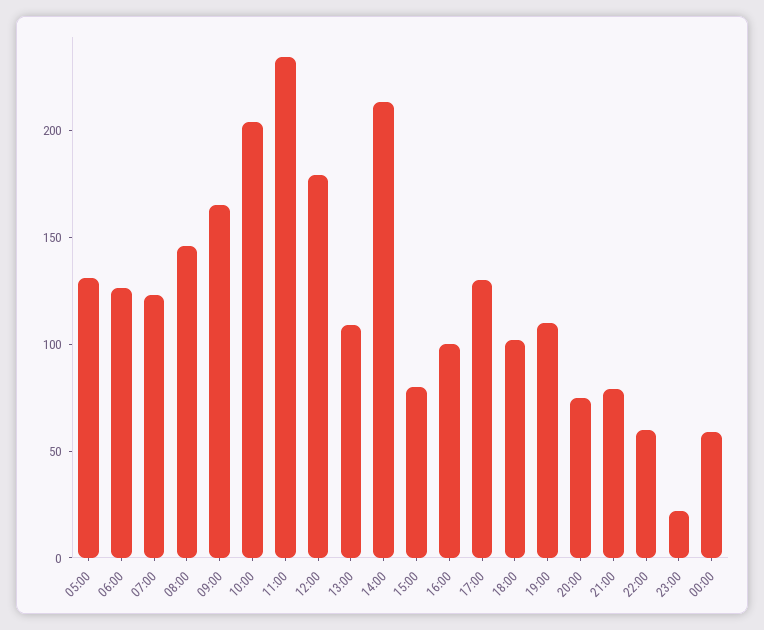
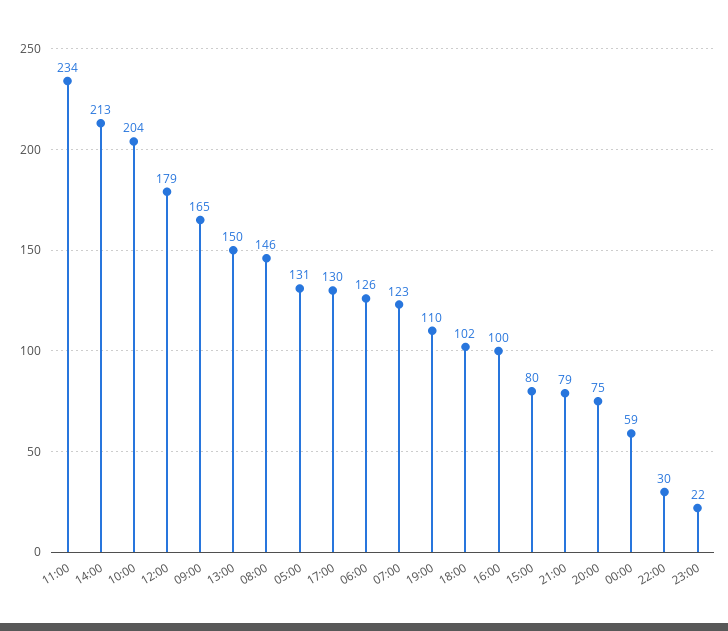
  {
    "05:00": 131,
    "06:00": 126,
    "07:00": 123,
    "08:00": 146,
    "09:00": 165,
    "10:00": 204,
    "11:00": 234,
    "12:00": 179,
-   "13:00": 110,
+   "13:00": 150,
    "14:00": 213,
    "15:00": 80,
    "16:00": 100,
    "17:00": 130,
    "18:00": 102,
    "19:00": 110,
    "20:00": 75,
    "21:00": 79,
-   "22:00": 60,
+   "22:00": 30,
    "23:00": 22,
    "00:00": 59
  }

